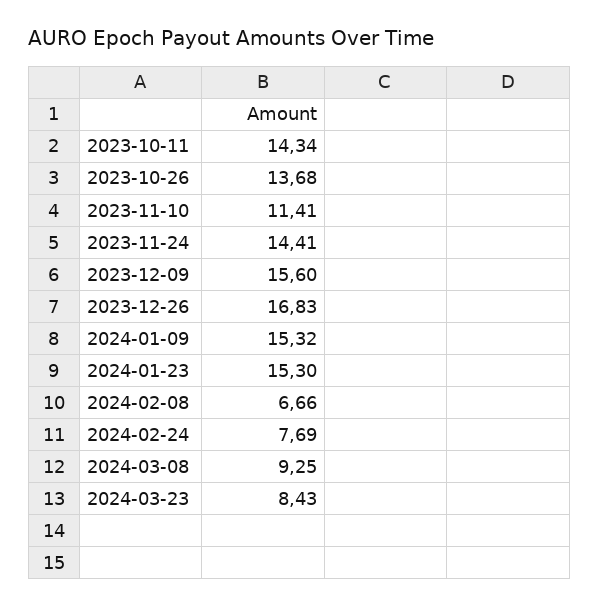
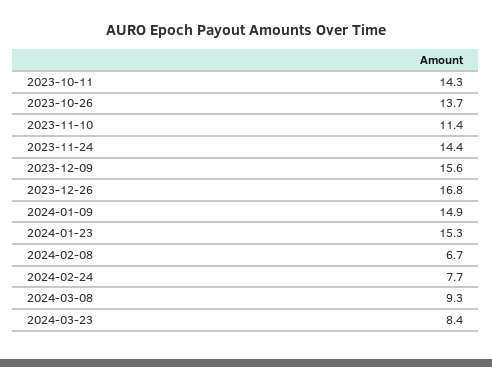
  {
    "2023-10-11": 14.34,
    "2023-10-26": 13.68,
    "2023-11-10": 11.41,
    "2023-11-24": 14.41,
    "2023-12-09": 15.6,
    "2023-12-26": 16.83,
-   "2024-01-09": 15.32,
+   "2024-01-09": 14.9,
    "2024-01-23": 15.3,
    "2024-02-08": 6.66,
    "2024-02-24": 7.69,
    "2024-03-08": 9.25,
    "2024-03-23": 8.43
  }

